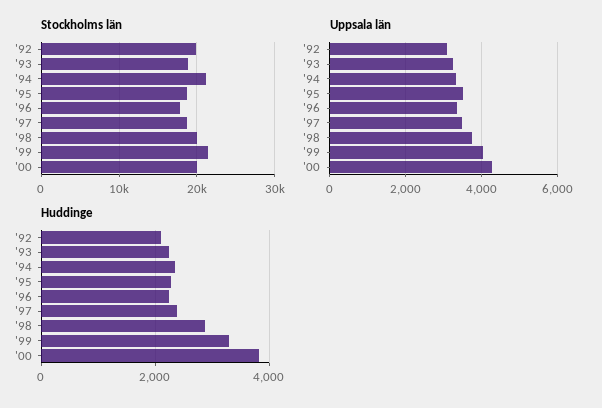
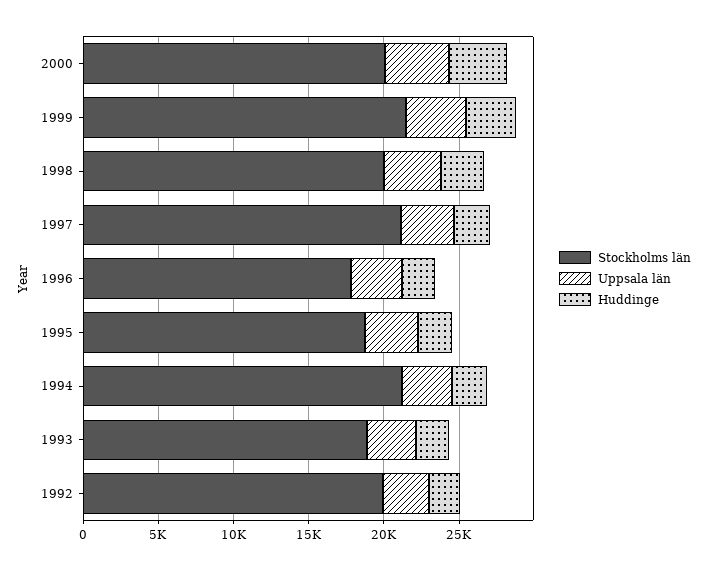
  {
    "Stockholms län": {
      "'92": 20000,
      "'93": 19000,
      "'94": 21000,
      "'95": 19000,
      "'96": 18000,
-     "'97": 19000,
+     "'97": 21000,
      "'98": 20000,
      "'99": 21000,
      "'00": 20000
    },
    "Uppsala län": {
      "'92": 3000,
      "'93": 3200,
      "'94": 3400,
      "'95": 3600,
      "'96": 3400,
      "'97": 3400,
      "'98": 3800,
      "'99": 4000,
      "'00": 4200
    },
    "Huddinge": {
      "'92": 2000,
      "'93": 2200,
      "'94": 2400,
      "'95": 2200,
      "'96": 2200,
      "'97": 2400,
      "'98": 2800,
      "'99": 3200,
      "'00": 3800
    }
  }

